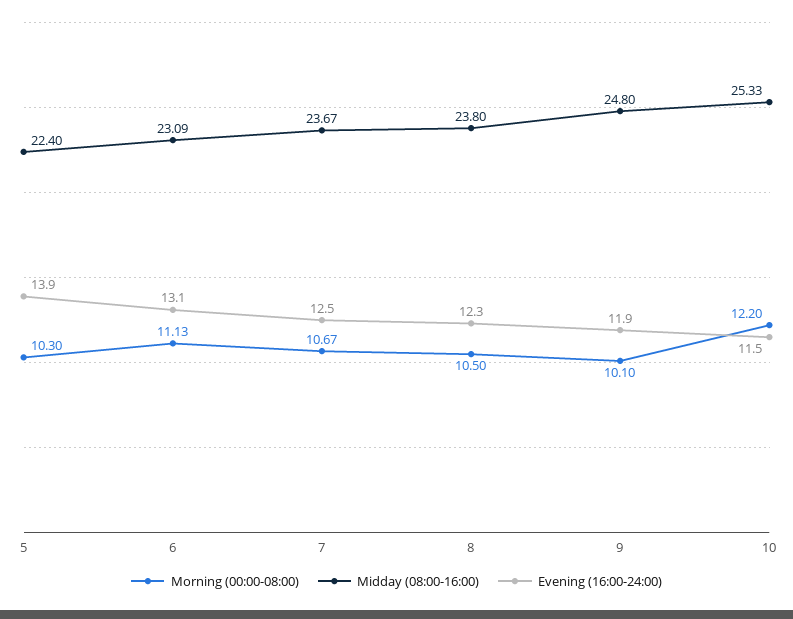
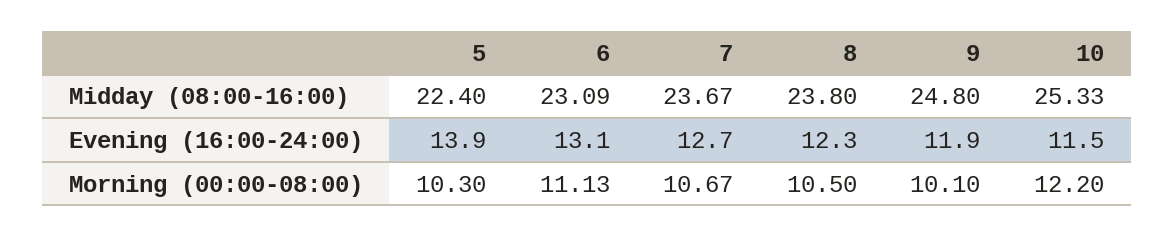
  {
    "Morning (00:00-08:00)": {
      "5": 10.3,
      "6": 11.13,
      "7": 10.67,
      "8": 10.5,
      "9": 10.1,
      "10": 12.2
    },
    "Midday (08:00-16:00)": {
      "5": 22.4,
      "6": 23.09,
      "7": 23.67,
      "8": 23.8,
      "9": 24.8,
      "10": 25.33
    },
    "Evening (16:00-24:00)": {
      "5": 13.9,
      "6": 13.1,
-     "7": 12.5,
+     "7": 12.7,
      "8": 12.3,
      "9": 11.9,
      "10": 11.5
    }
  }

